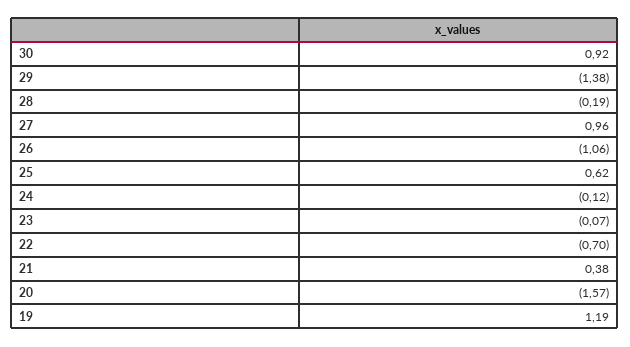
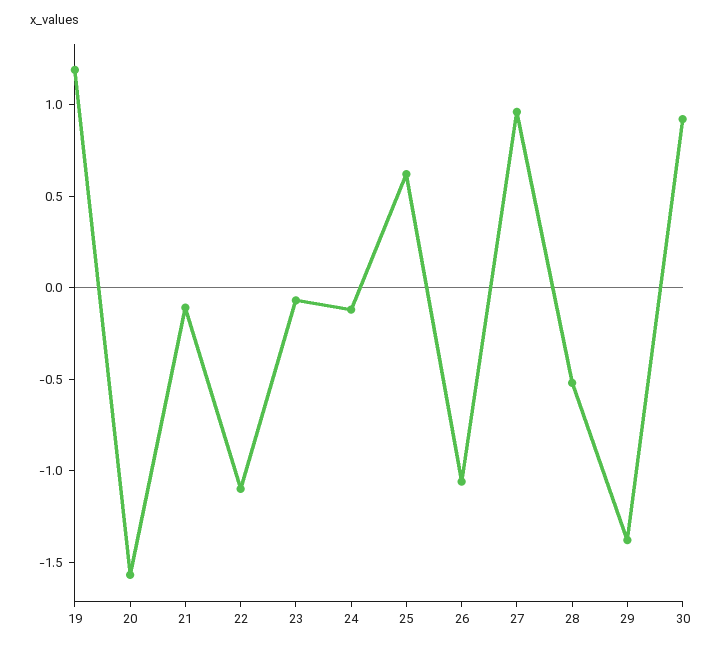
  {
    "30": 0.92,
    "29": -1.38,
-   "28": -0.19,
+   "28": -0.5,
    "27": 0.96,
    "26": -1.06,
    "25": 0.62,
    "24": -0.12,
    "23": -0.07,
-   "22": -0.7,
+   "22": -1.1,
-   "21": 0.38,
+   "21": -0.1,
    "20": -1.57,
    "19": 1.19
  }

